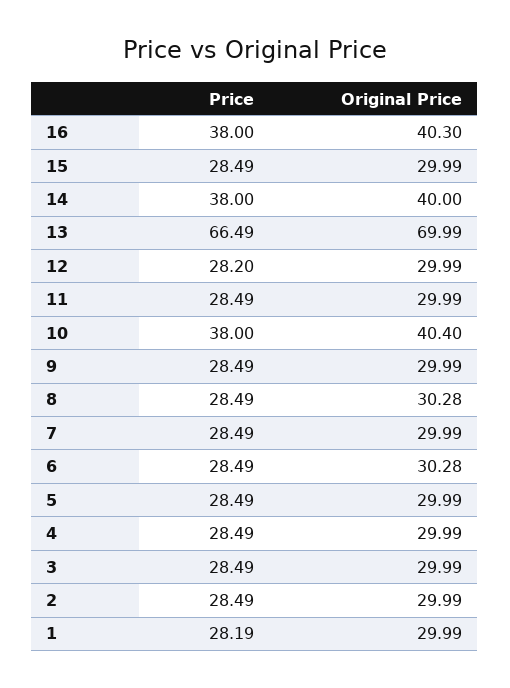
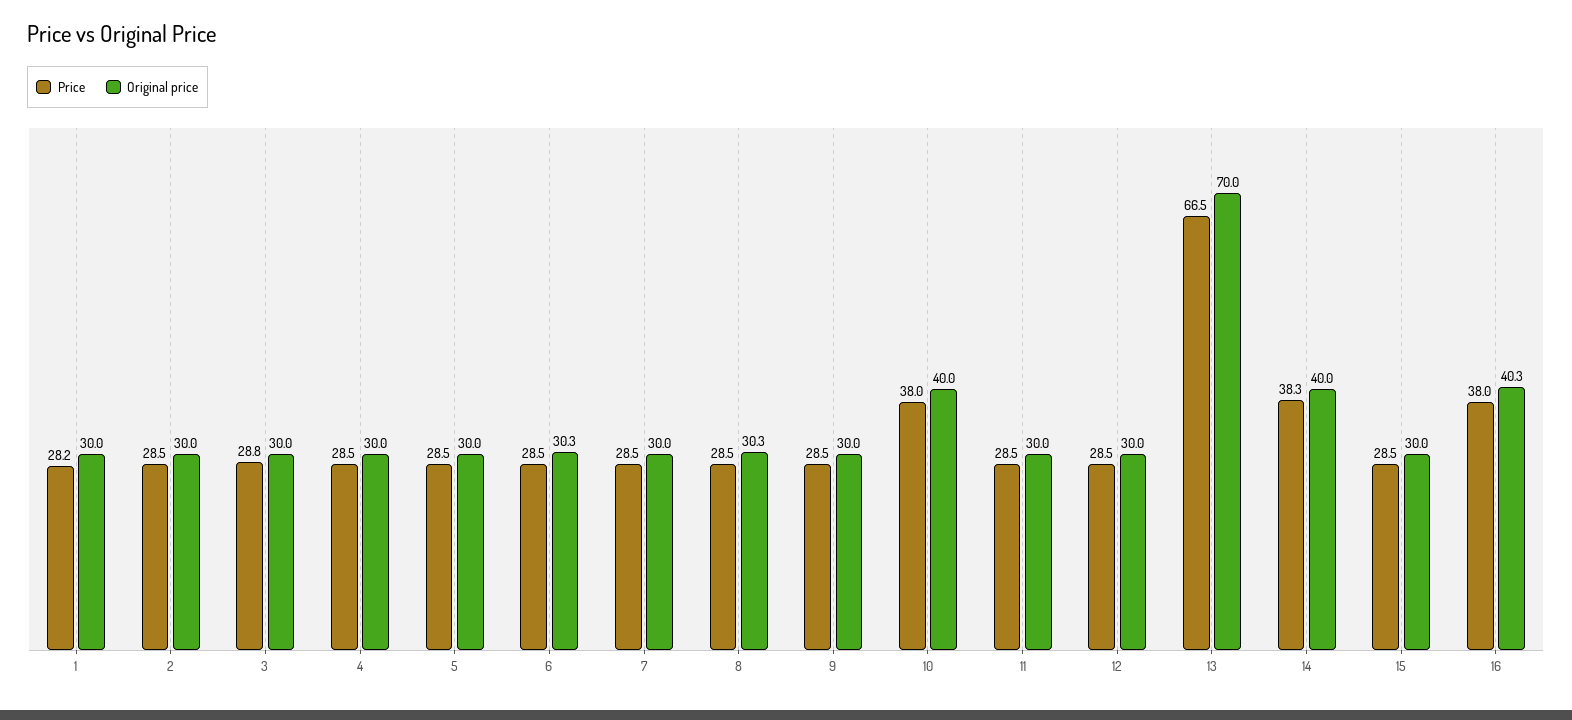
  {
    "Price": {
      "16": 38,
      "15": 28.49,
-     "14": 38,
+     "14": 38.3,
      "13": 66.49,
-     "12": 28.2,
+     "12": 28.5,
      "11": 28.49,
      "10": 38,
      "9": 28.49,
      "8": 28.49,
      "7": 28.49,
      "6": 28.49,
      "5": 28.49,
      "4": 28.49,
-     "3": 28.49,
+     "3": 28.8,
      "2": 28.49,
      "1": 28.19
    },
    "Original Price": {
      "16": 40.3,
      "15": 29.99,
      "14": 40,
      "13": 69.99,
      "12": 29.99,
      "11": 29.99,
-     "10": 40.4,
+     "10": 40,
      "9": 29.99,
      "8": 30.28,
      "7": 29.99,
      "6": 30.28,
      "5": 29.99,
      "4": 29.99,
      "3": 29.99,
      "2": 29.99,
      "1": 29.99
    }
  }

